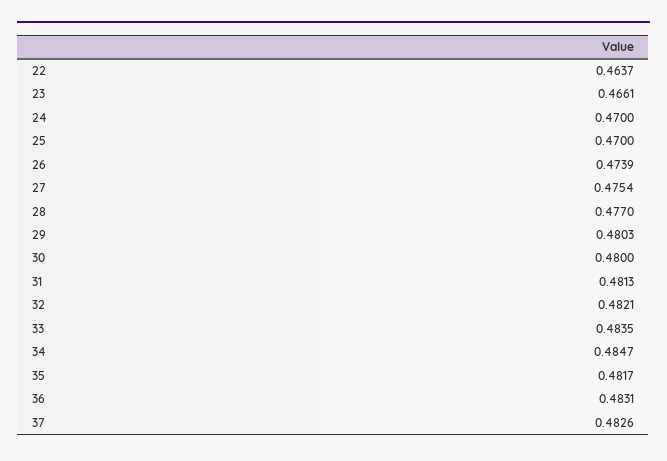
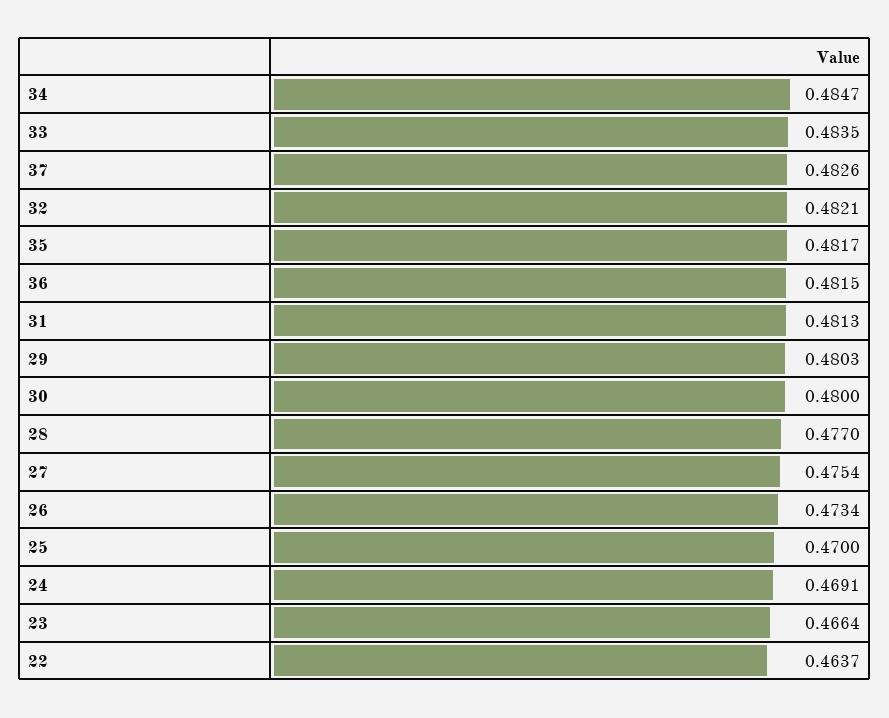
  {
    "22": 0.4637,
-   "23": 0.4661,
+   "23": 0.4664,
-   "24": 0.47,
+   "24": 0.4691,
    "25": 0.47,
-   "26": 0.4739,
+   "26": 0.4734,
    "27": 0.4754,
    "28": 0.477,
    "29": 0.4803,
    "30": 0.48,
    "31": 0.4813,
    "32": 0.4821,
    "33": 0.4835,
    "34": 0.4847,
    "35": 0.4817,
-   "36": 0.4831,
+   "36": 0.4815,
    "37": 0.4826
  }

